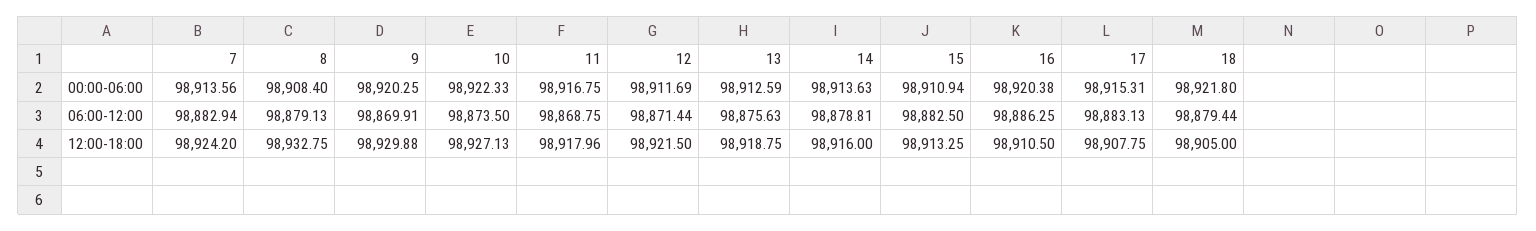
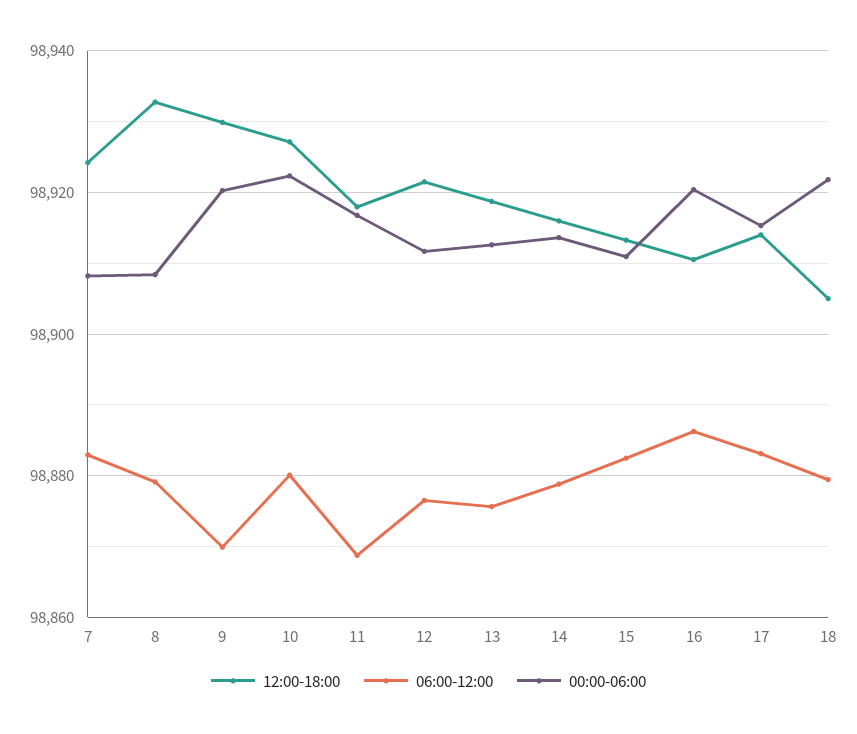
  {
    "00:00-06:00": {
-     "7": 98913.56,
+     "7": 98908,
      "8": 98908.4,
      "9": 98920.25,
      "10": 98922.33,
      "11": 98916.75,
      "12": 98911.69,
      "13": 98912.59,
      "14": 98913.63,
      "15": 98910.94,
      "16": 98920.38,
      "17": 98915.31,
      "18": 98921.8
    },
    "06:00-12:00": {
      "7": 98882.94,
      "8": 98879.13,
      "9": 98869.91,
-     "10": 98873.5,
+     "10": 98880,
      "11": 98868.75,
-     "12": 98871.44,
+     "12": 98876,
      "13": 98875.63,
      "14": 98878.81,
      "15": 98882.5,
      "16": 98886.25,
      "17": 98883.13,
      "18": 98879.44
    },
    "12:00-18:00": {
      "7": 98924.2,
      "8": 98932.75,
      "9": 98929.88,
      "10": 98927.13,
      "11": 98917.96,
      "12": 98921.5,
      "13": 98918.75,
      "14": 98916,
      "15": 98913.25,
      "16": 98910.5,
-     "17": 98907.75,
+     "17": 98914,
      "18": 98905
    }
  }

